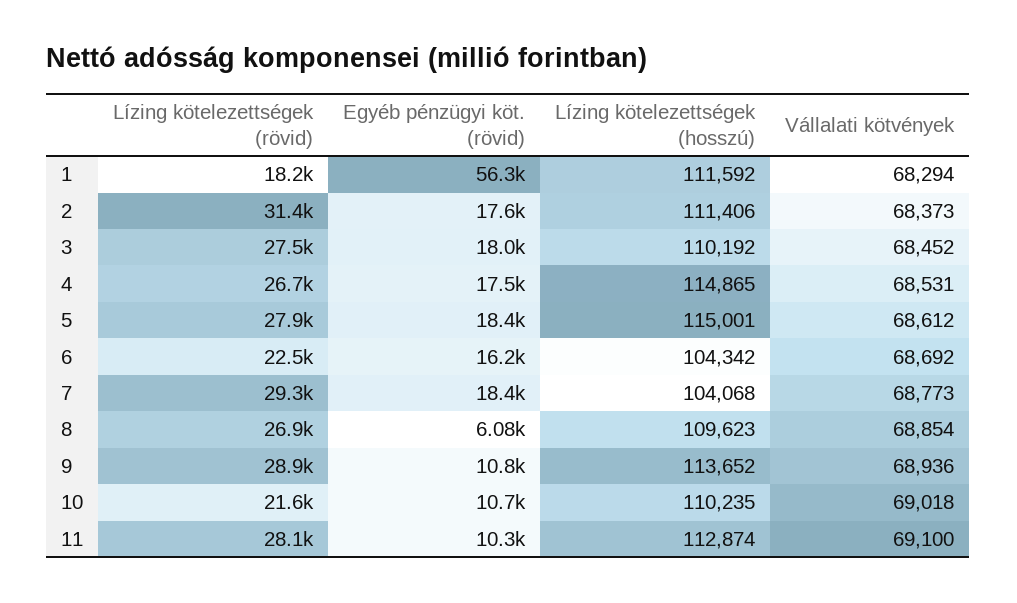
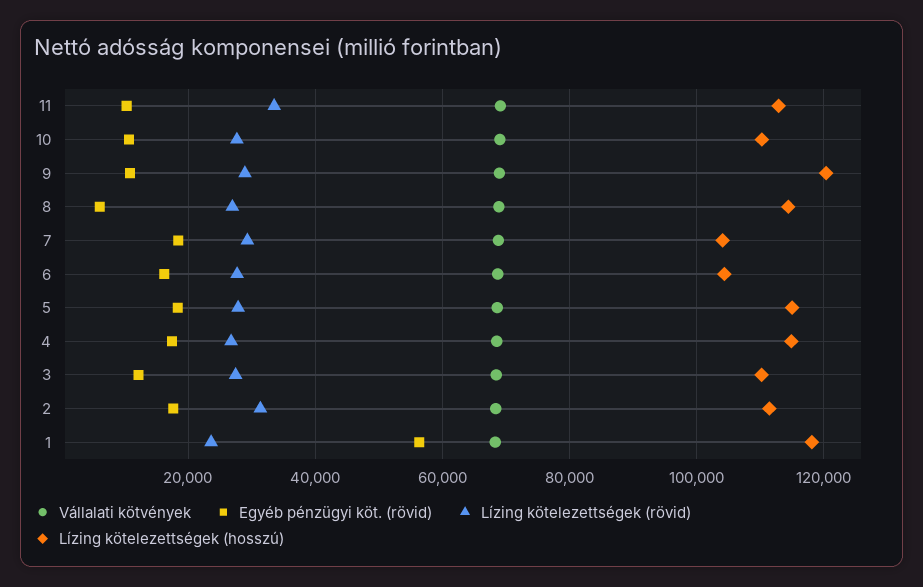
  {
    "Lízing kötelezettségek (rövid)": {
-     "1": 18200,
+     "1": 24000,
      "2": 31400,
      "3": 27500,
      "4": 26700,
      "5": 27900,
-     "6": 22500,
+     "6": 28000,
      "7": 29300,
      "8": 26900,
      "9": 28900,
-     "10": 21600,
+     "10": 28000,
-     "11": 28100
+     "11": 34000
    },
    "Egyéb pénzügyi köt. (rövid)": {
      "1": 56300,
      "2": 17600,
-     "3": 18000,
+     "3": 12000,
      "4": 17500,
      "5": 18400,
      "6": 16200,
      "7": 18400,
      "8": 6080,
      "9": 10800,
      "10": 10700,
      "11": 10300
    },
    "Lízing kötelezettségek (hosszú)": {
-     "1": 111592,
+     "1": 118000,
      "2": 111406,
      "3": 110192,
      "4": 114865,
      "5": 115001,
      "6": 104342,
      "7": 104068,
-     "8": 109623,
+     "8": 114000,
-     "9": 113652,
+     "9": 120000,
      "10": 110235,
      "11": 112874
    },
    "Vállalati kötvények": {
      "1": 68294,
      "2": 68373,
      "3": 68452,
      "4": 68531,
      "5": 68612,
      "6": 68692,
      "7": 68773,
      "8": 68854,
      "9": 68936,
      "10": 69018,
      "11": 69100
    }
  }

